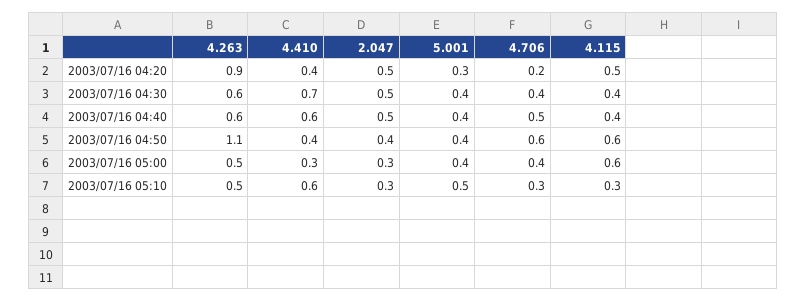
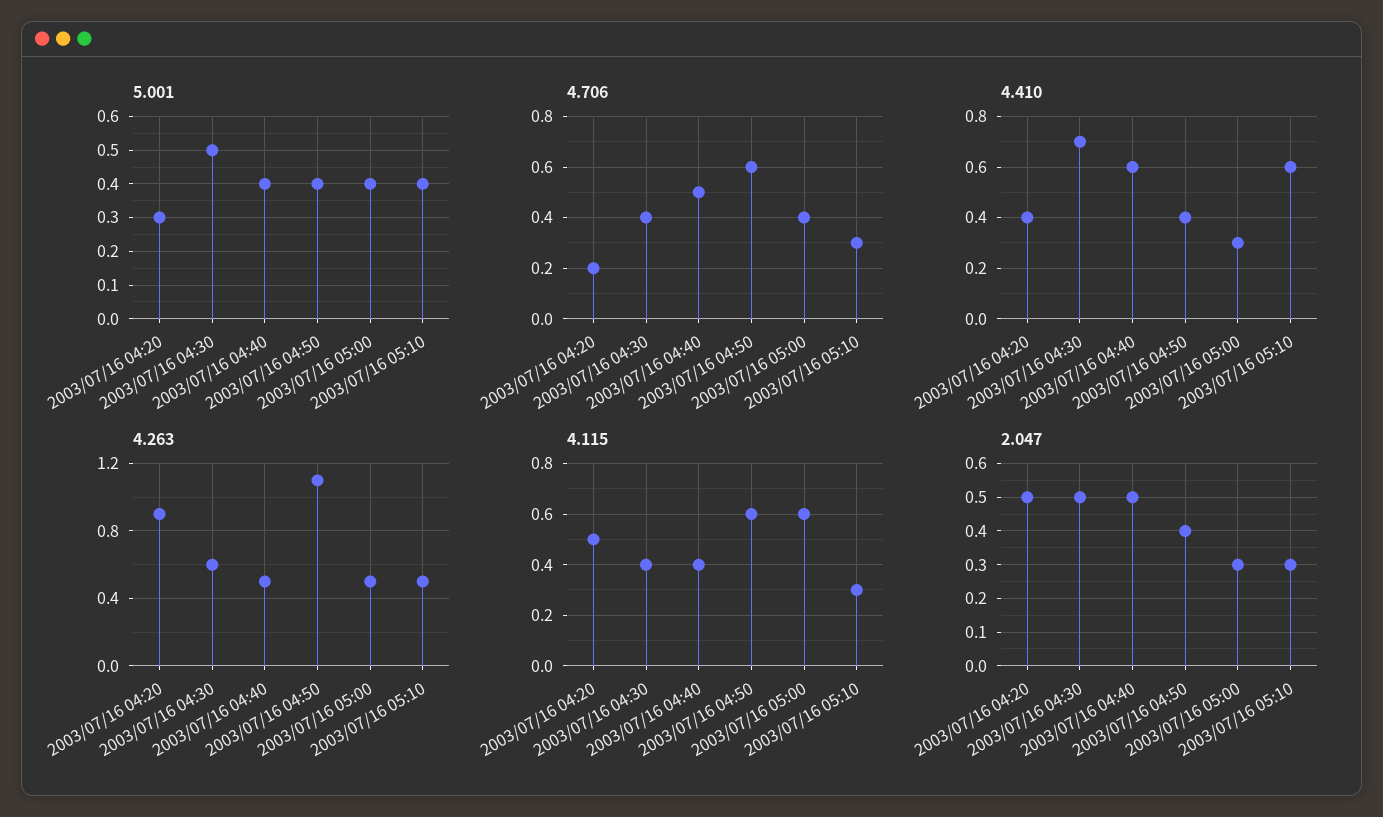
  {
    "4.263": {
      "2003/07/16 04:20": 0.9,
      "2003/07/16 04:30": 0.6,
-     "2003/07/16 04:40": 0.6,
+     "2003/07/16 04:40": 0.5,
      "2003/07/16 04:50": 1.1,
      "2003/07/16 05:00": 0.5,
      "2003/07/16 05:10": 0.5
    },
    "4.410": {
      "2003/07/16 04:20": 0.4,
      "2003/07/16 04:30": 0.7,
      "2003/07/16 04:40": 0.6,
      "2003/07/16 04:50": 0.4,
      "2003/07/16 05:00": 0.3,
      "2003/07/16 05:10": 0.6
    },
    "2.047": {
      "2003/07/16 04:20": 0.5,
      "2003/07/16 04:30": 0.5,
      "2003/07/16 04:40": 0.5,
      "2003/07/16 04:50": 0.4,
      "2003/07/16 05:00": 0.3,
      "2003/07/16 05:10": 0.3
    },
    "5.001": {
      "2003/07/16 04:20": 0.3,
-     "2003/07/16 04:30": 0.4,
+     "2003/07/16 04:30": 0.5,
      "2003/07/16 04:40": 0.4,
      "2003/07/16 04:50": 0.4,
      "2003/07/16 05:00": 0.4,
-     "2003/07/16 05:10": 0.5
+     "2003/07/16 05:10": 0.4
    },
    "4.706": {
      "2003/07/16 04:20": 0.2,
      "2003/07/16 04:30": 0.4,
      "2003/07/16 04:40": 0.5,
      "2003/07/16 04:50": 0.6,
      "2003/07/16 05:00": 0.4,
      "2003/07/16 05:10": 0.3
    },
    "4.115": {
      "2003/07/16 04:20": 0.5,
      "2003/07/16 04:30": 0.4,
      "2003/07/16 04:40": 0.4,
      "2003/07/16 04:50": 0.6,
      "2003/07/16 05:00": 0.6,
      "2003/07/16 05:10": 0.3
    }
  }

